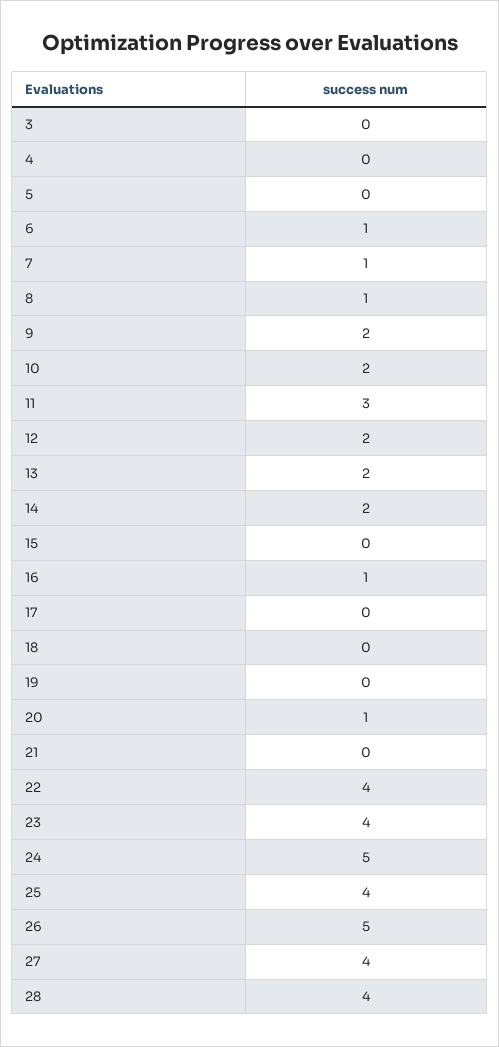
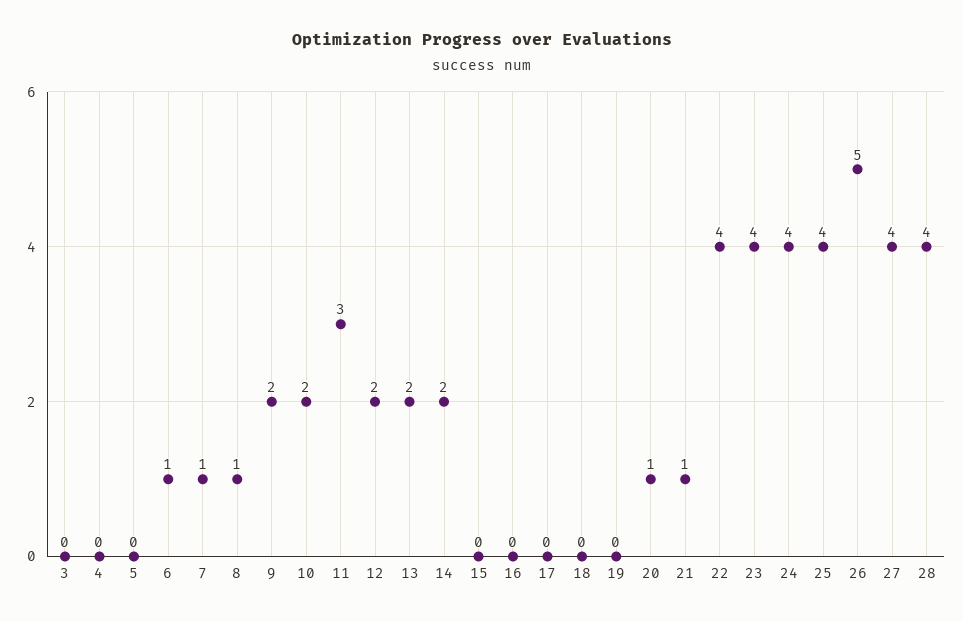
  {
    "3": 0,
    "4": 0,
    "5": 0,
    "6": 1,
    "7": 1,
    "8": 1,
    "9": 2,
    "10": 2,
    "11": 3,
    "12": 2,
    "13": 2,
    "14": 2,
    "15": 0,
-   "16": 1,
+   "16": 0,
    "17": 0,
    "18": 0,
    "19": 0,
    "20": 1,
-   "21": 0,
+   "21": 1,
    "22": 4,
    "23": 4,
-   "24": 5,
+   "24": 4,
    "25": 4,
    "26": 5,
    "27": 4,
    "28": 4
  }

